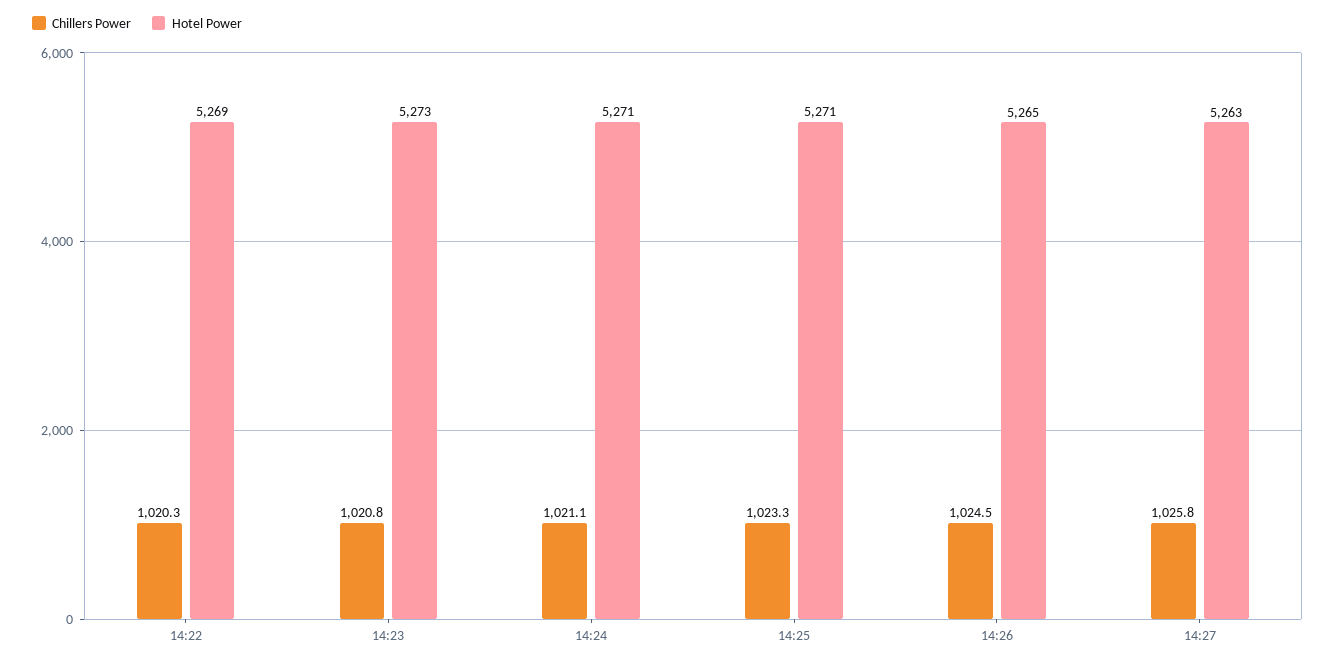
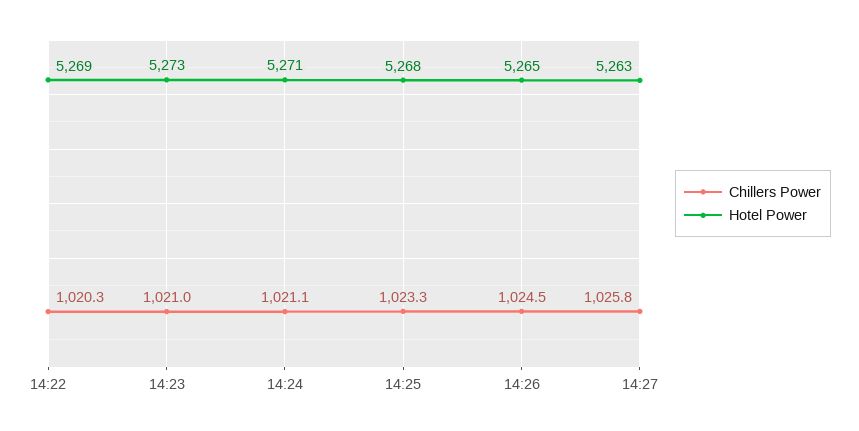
  {
    "Chillers Power": {
      "14:22": 1020.3,
-     "14:23": 1020.8,
+     "14:23": 1021,
      "14:24": 1021.1,
      "14:25": 1023.3,
      "14:26": 1024.5,
      "14:27": 1025.8
    },
    "Hotel Power": {
      "14:22": 5269,
      "14:23": 5273,
      "14:24": 5271,
-     "14:25": 5271,
+     "14:25": 5268,
      "14:26": 5265,
      "14:27": 5263
    }
  }

